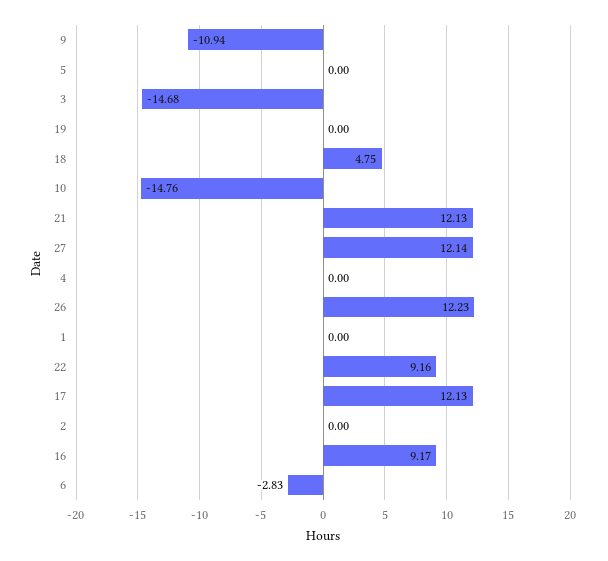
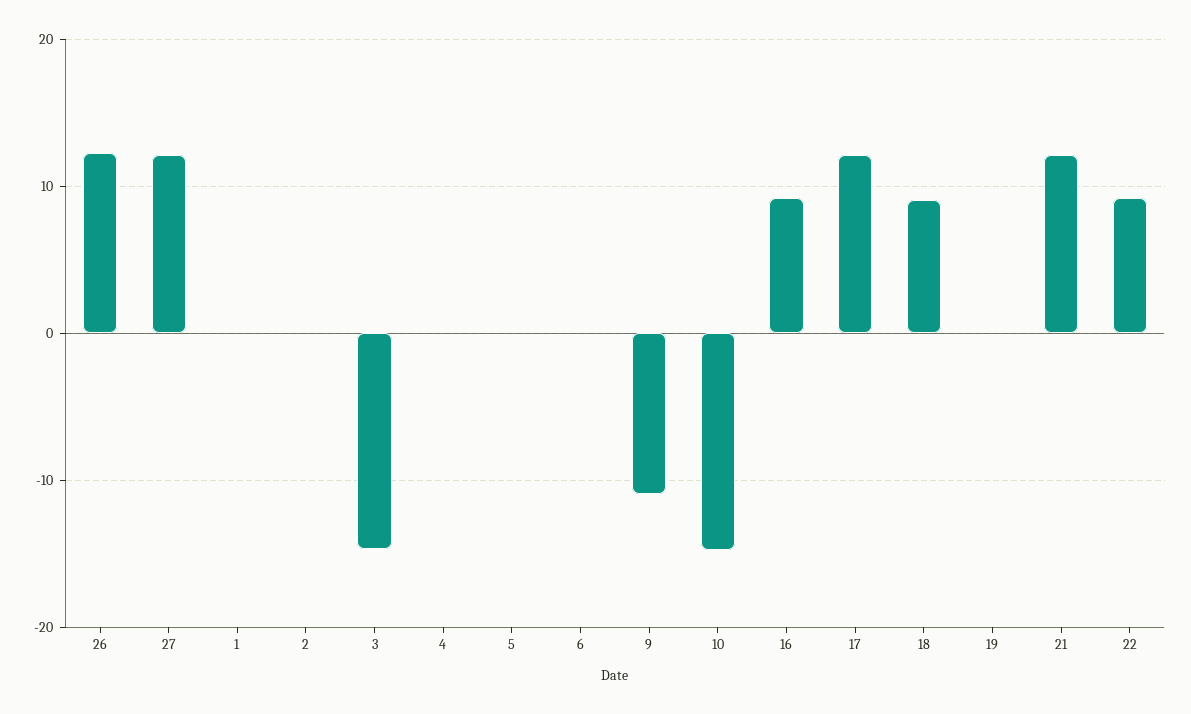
  {
    "9": -10.94,
    "5": 0,
    "3": -14.68,
    "19": 0,
-   "18": 4.75,
+   "18": 9,
    "10": -14.76,
    "21": 12.13,
    "27": 12.14,
    "4": 0,
    "26": 12.23,
    "1": 0,
    "22": 9.16,
    "17": 12.13,
    "2": 0,
    "16": 9.17,
-   "6": -2.83
+   "6": 0
  }

